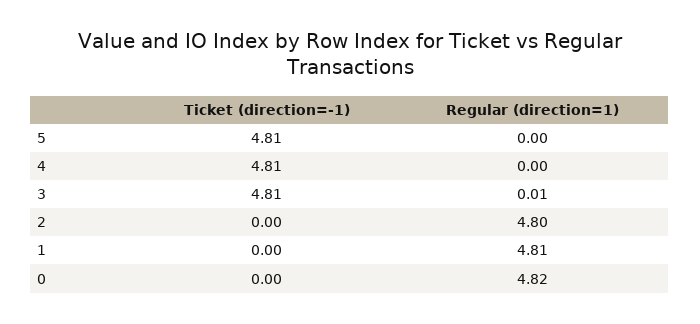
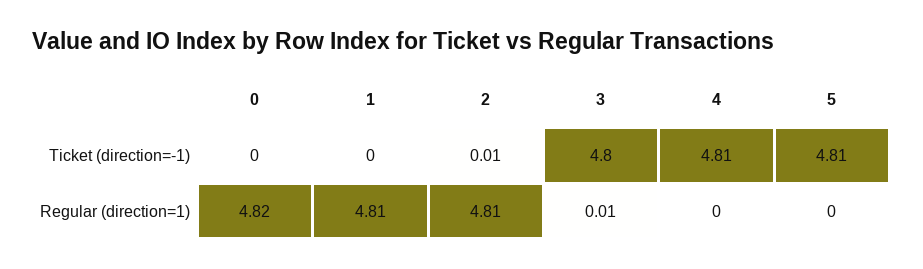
  {
    "Ticket (direction=-1)": {
      "5": 4.81,
      "4": 4.81,
-     "3": 4.81,
+     "3": 4.8,
-     "2": 0,
+     "2": 0.01,
      "1": 0,
      "0": 0
    },
    "Regular (direction=1)": {
      "5": 0,
      "4": 0,
      "3": 0.01,
-     "2": 4.8,
+     "2": 4.81,
      "1": 4.81,
      "0": 4.82
    }
  }

